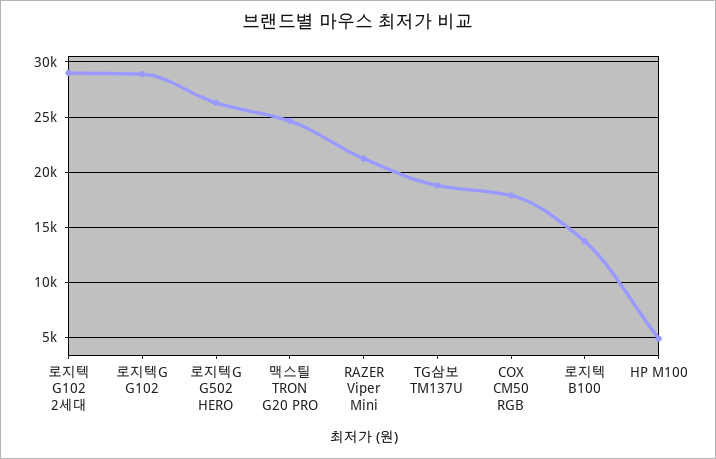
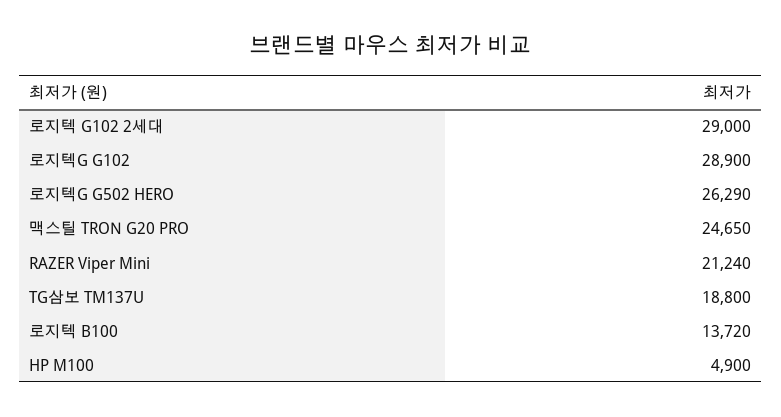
  {
    "로지텍 G102 2세대": 29000,
    "로지텍G G102": 28900,
    "로지텍G G502 HERO": 26290,
    "맥스틸 TRON G20 PRO": 24650,
    "RAZER Viper Mini": 21240,
    "TG삼보 TM137U": 18800,
-   "COX CM50 RGB": 18000,
    "로지텍 B100": 13720,
    "HP M100": 4900
  }

